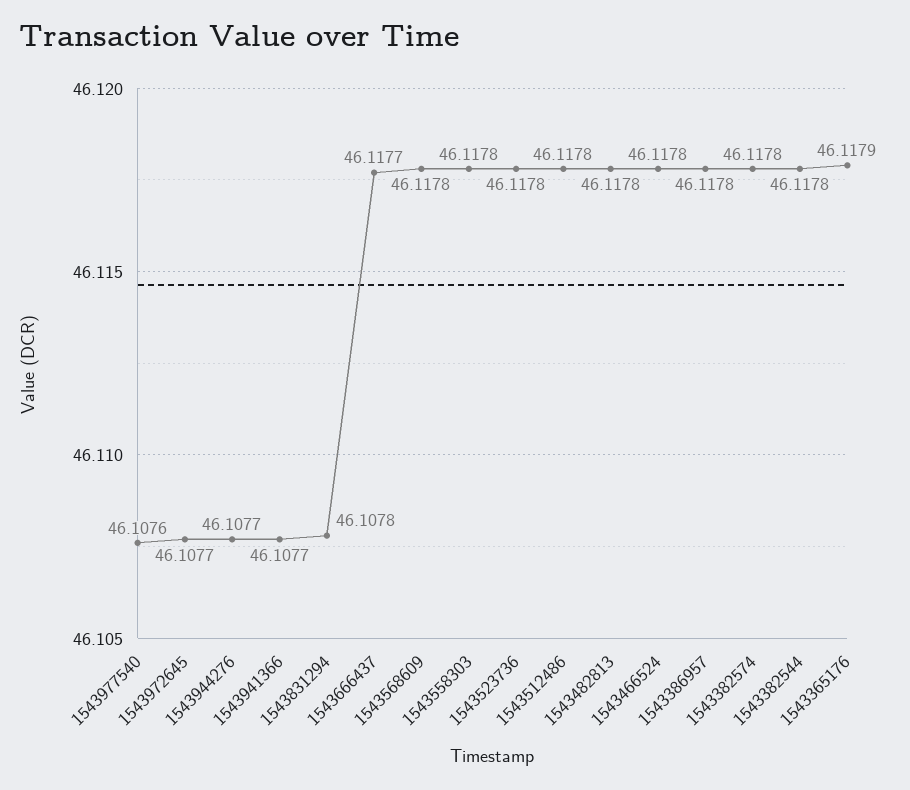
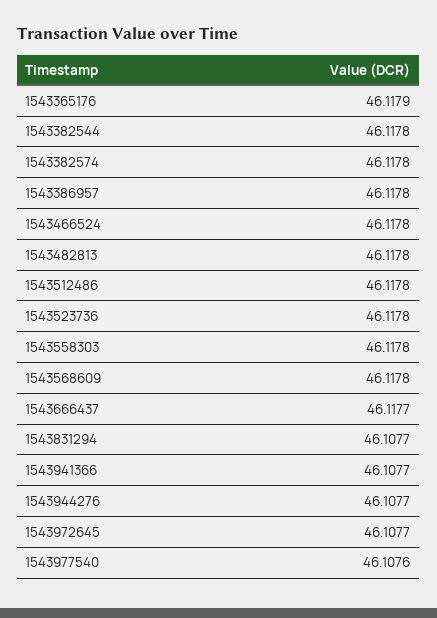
  {
    "1543977540": 46.1076,
    "1543972645": 46.1077,
    "1543944276": 46.1077,
    "1543941366": 46.1077,
-   "1543831294": 46.1078,
+   "1543831294": 46.1077,
    "1543666437": 46.1177,
    "1543568609": 46.1178,
    "1543558303": 46.1178,
    "1543523736": 46.1178,
    "1543512486": 46.1178,
    "1543482813": 46.1178,
    "1543466524": 46.1178,
    "1543386957": 46.1178,
    "1543382574": 46.1178,
    "1543382544": 46.1178,
    "1543365176": 46.1179
  }

